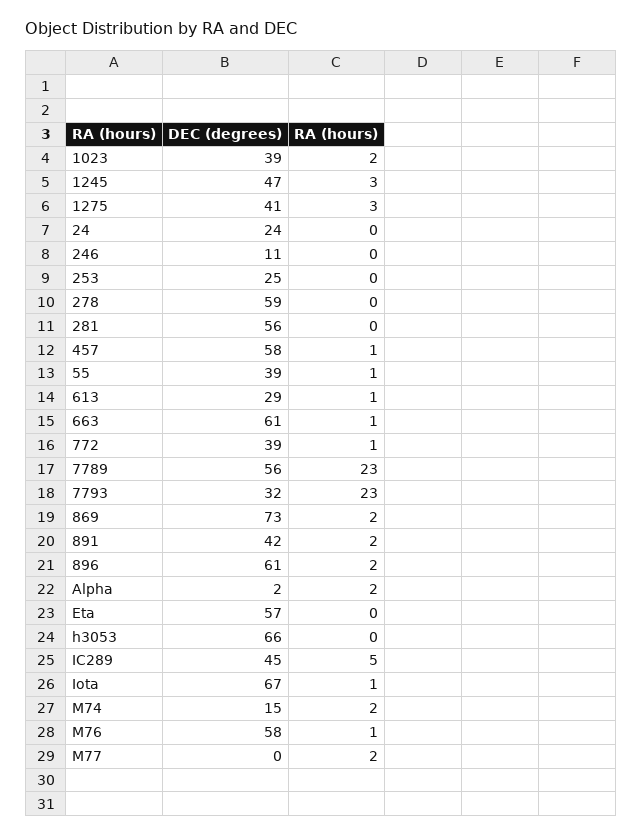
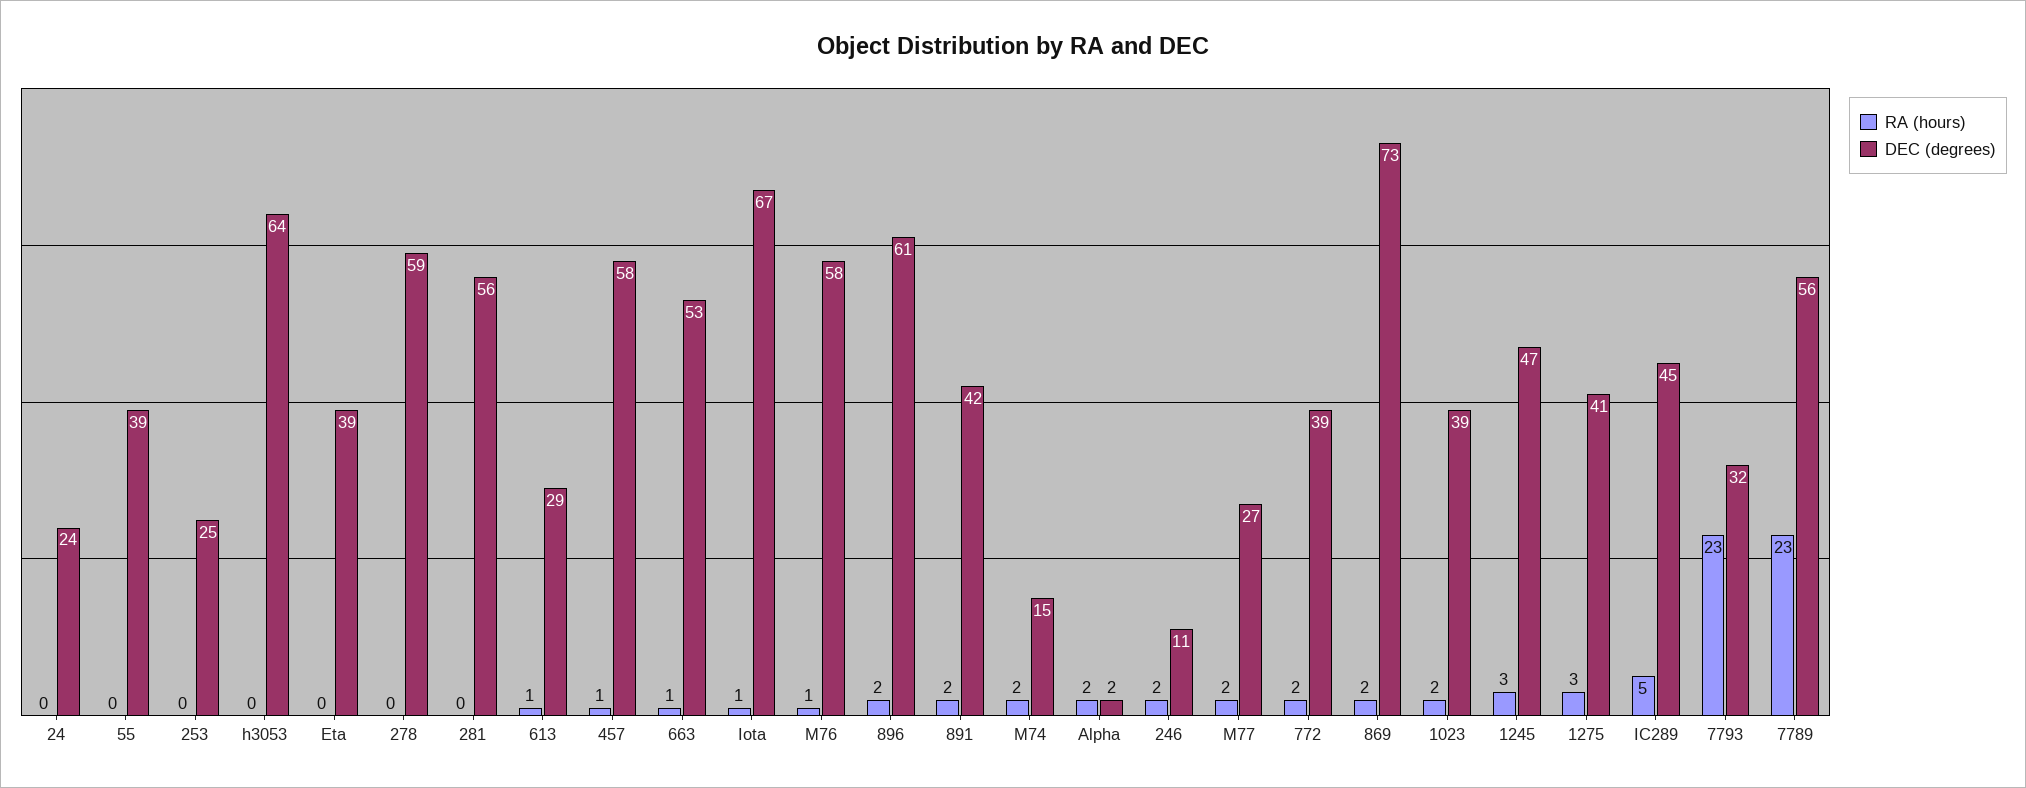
  {
    "DEC (degrees)": {
      "1023": 39,
      "1245": 47,
      "1275": 41,
      "24": 24,
      "246": 11,
      "253": 25,
      "278": 59,
      "281": 56,
      "457": 58,
      "55": 39,
      "613": 29,
-     "663": 61,
+     "663": 53,
      "772": 39,
      "7789": 56,
      "7793": 32,
      "869": 73,
      "891": 42,
      "896": 61,
      "Alpha": 2,
-     "Eta": 57,
+     "Eta": 39,
-     "h3053": 66,
+     "h3053": 64,
      "IC289": 45,
      "Iota": 67,
      "M74": 15,
      "M76": 58,
-     "M77": 0
+     "M77": 27
    },
    "RA (hours)": {
      "1023": 2,
      "1245": 3,
      "1275": 3,
      "24": 0,
-     "246": 0,
+     "246": 2,
      "253": 0,
      "278": 0,
      "281": 0,
      "457": 1,
-     "55": 1,
+     "55": 0,
      "613": 1,
      "663": 1,
-     "772": 1,
+     "772": 2,
      "7789": 23,
      "7793": 23,
      "869": 2,
      "891": 2,
      "896": 2,
      "Alpha": 2,
      "Eta": 0,
      "h3053": 0,
      "IC289": 5,
      "Iota": 1,
      "M74": 2,
      "M76": 1,
      "M77": 2
    }
  }

